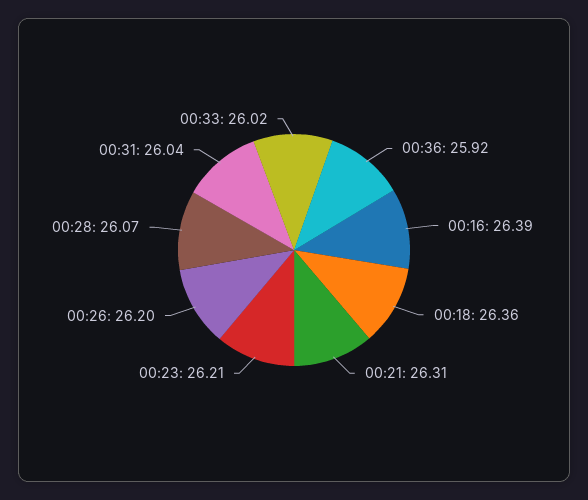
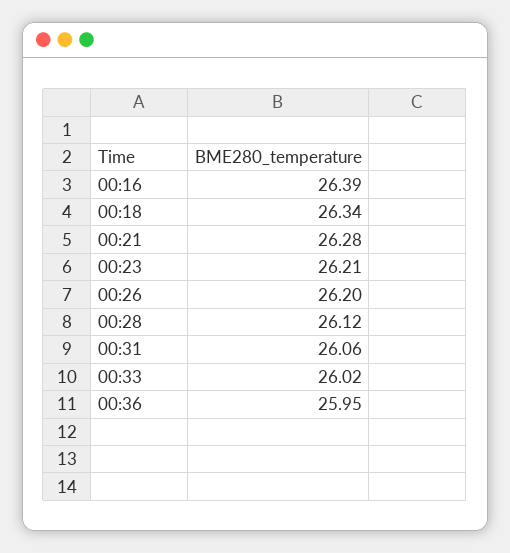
  {
-   "00:36": 25.92,
+   "00:36": 25.95,
    "00:16": 26.39,
-   "00:18": 26.36,
+   "00:18": 26.34,
-   "00:21": 26.31,
+   "00:21": 26.28,
    "00:23": 26.21,
    "00:26": 26.2,
-   "00:28": 26.07,
+   "00:28": 26.12,
-   "00:31": 26.04,
+   "00:31": 26.06,
    "00:33": 26.02
  }

